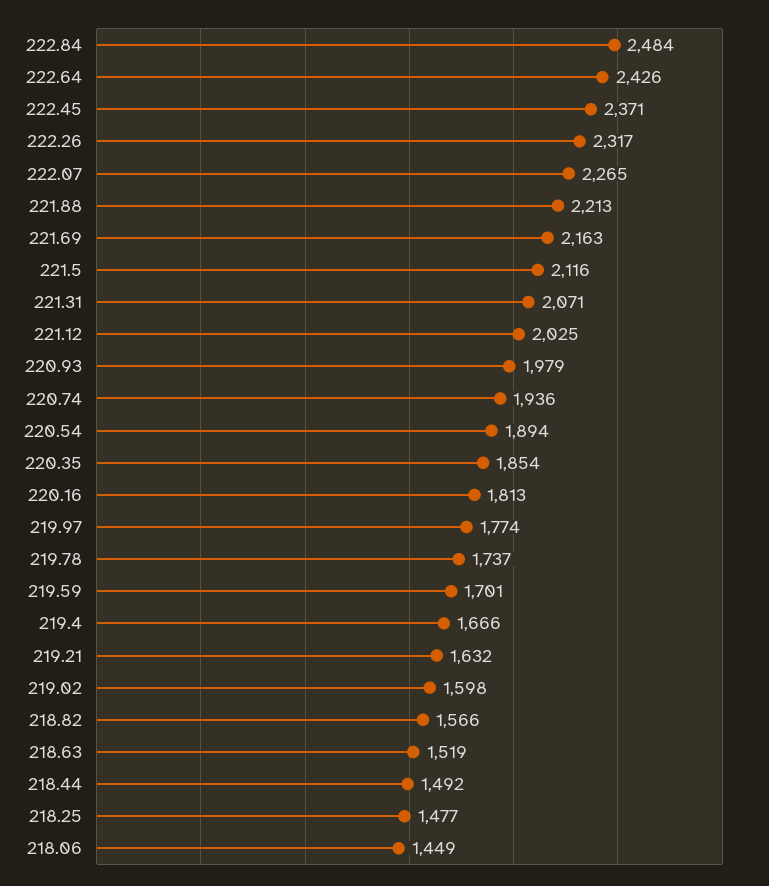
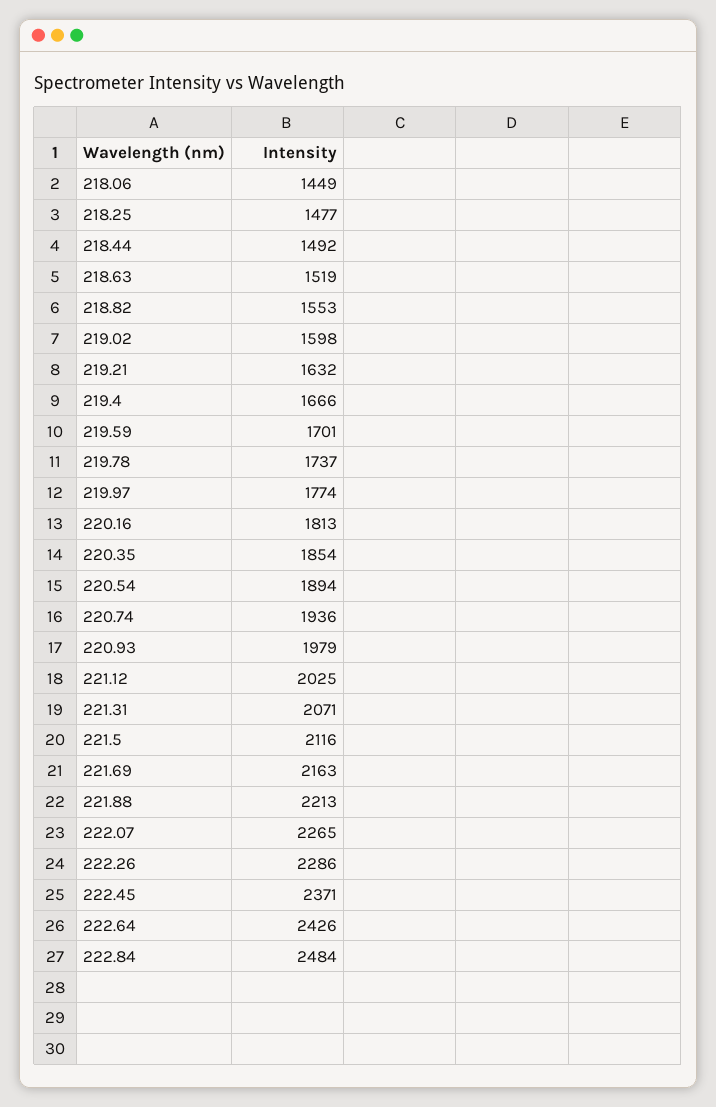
  {
    "222.84": 2484,
    "222.64": 2426,
    "222.45": 2371,
-   "222.26": 2317,
+   "222.26": 2286,
    "222.07": 2265,
    "221.88": 2213,
    "221.69": 2163,
    "221.5": 2116,
    "221.31": 2071,
    "221.12": 2025,
    "220.93": 1979,
    "220.74": 1936,
    "220.54": 1894,
    "220.35": 1854,
    "220.16": 1813,
    "219.97": 1774,
    "219.78": 1737,
    "219.59": 1701,
    "219.4": 1666,
    "219.21": 1632,
    "219.02": 1598,
-   "218.82": 1566,
+   "218.82": 1553,
    "218.63": 1519,
    "218.44": 1492,
    "218.25": 1477,
    "218.06": 1449
  }

